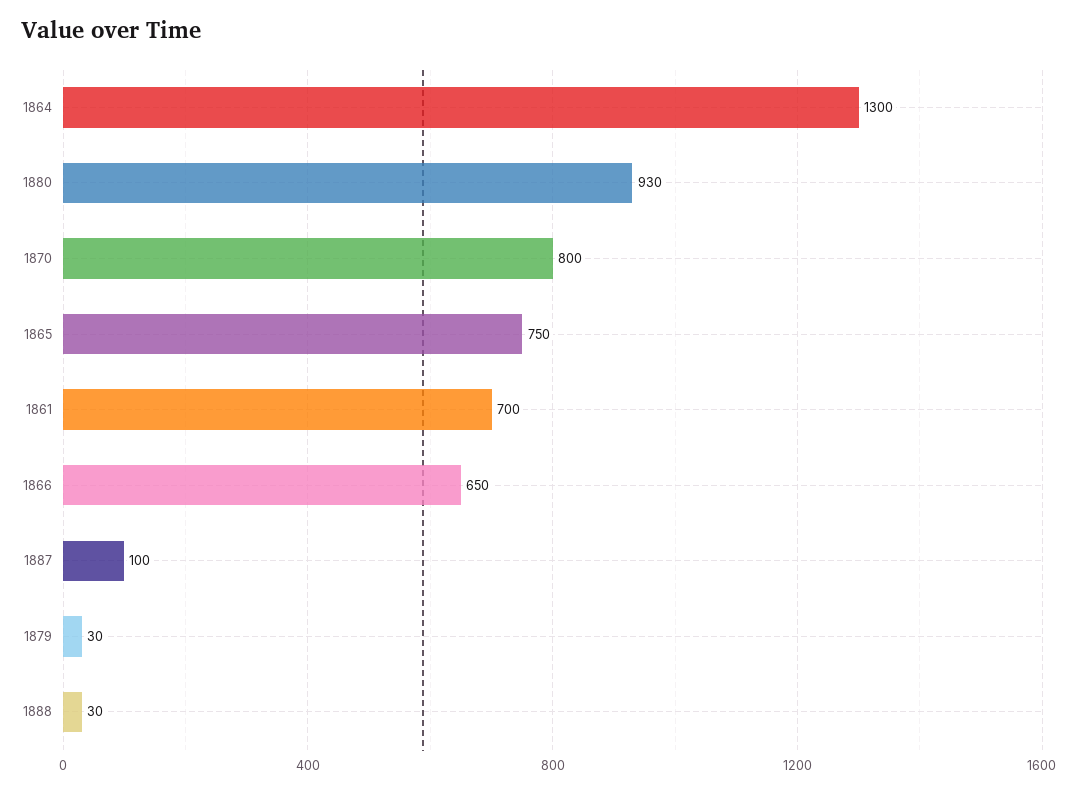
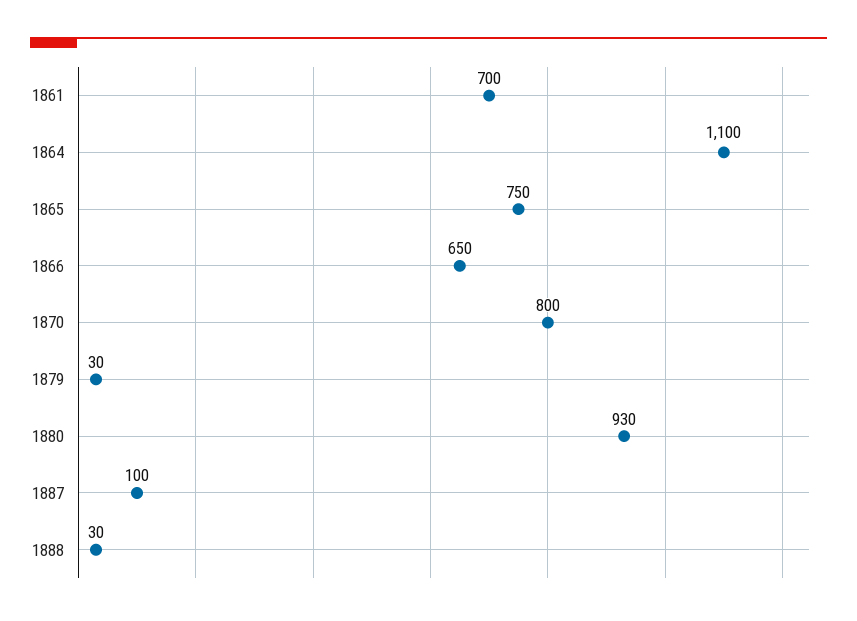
  {
-   "1864": 1300,
+   "1864": 1100,
    "1880": 930,
    "1870": 800,
    "1865": 750,
    "1861": 700,
    "1866": 650,
    "1887": 100,
    "1879": 30,
    "1888": 30
  }

